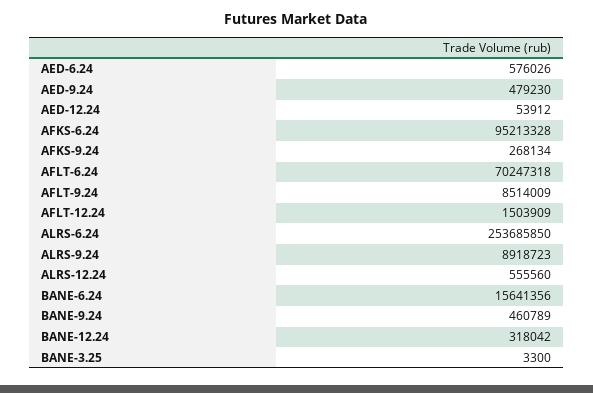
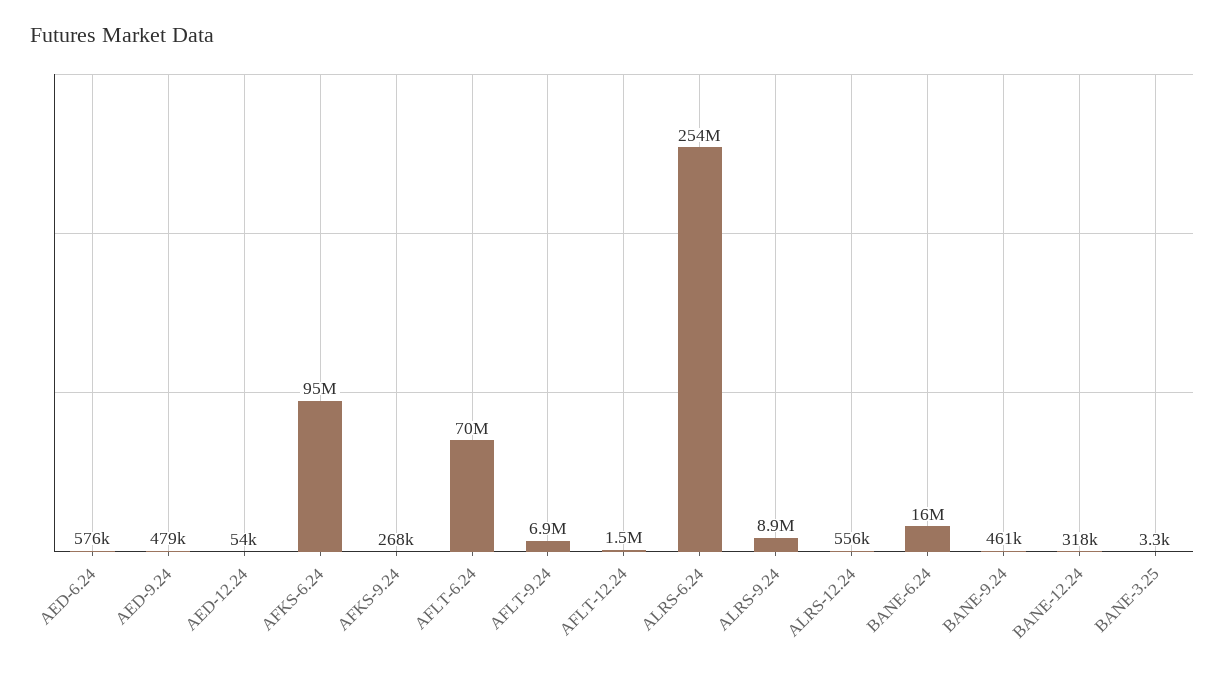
  {
    "AED-6.24": 576026,
    "AED-9.24": 479230,
    "AED-12.24": 53912,
    "AFKS-6.24": 95213328,
    "AFKS-9.24": 268134,
    "AFLT-6.24": 70247318,
-   "AFLT-9.24": 8514009,
+   "AFLT-9.24": 6900000,
    "AFLT-12.24": 1503909,
    "ALRS-6.24": 253685850,
    "ALRS-9.24": 8918723,
    "ALRS-12.24": 555560,
    "BANE-6.24": 15641356,
    "BANE-9.24": 460789,
    "BANE-12.24": 318042,
    "BANE-3.25": 3300
  }

